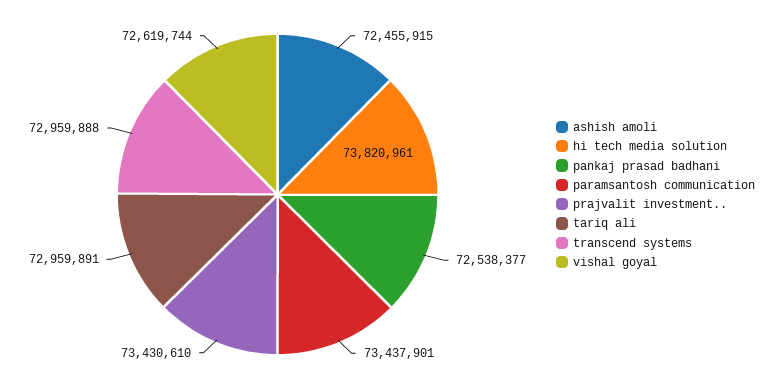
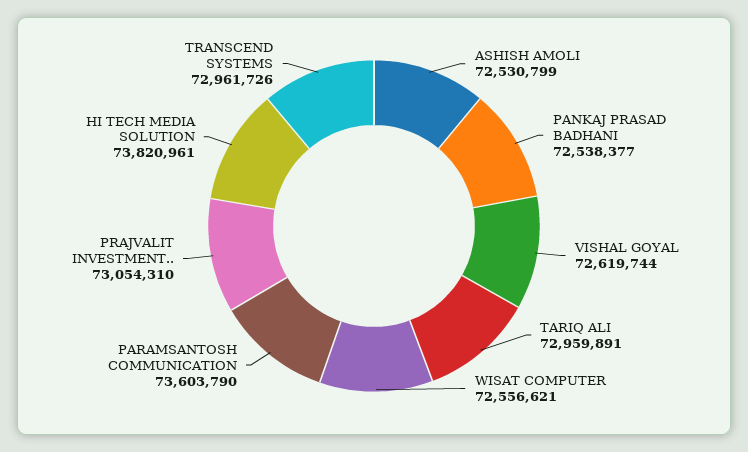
  {
-   "ashish amoli": 72455915,
+   "ashish amoli": 72530799,
    "hi tech media solution": 73820961,
    "pankaj prasad badhani": 72538377,
-   "paramsantosh communication": 73437901,
+   "paramsantosh communication": 73603790,
-   "prajvalit investment..": 73430610,
+   "prajvalit investment..": 73054310,
    "tariq ali": 72959891,
-   "transcend systems": 72959888,
+   "transcend systems": 72961726,
-   "vishal goyal": 72619744
+   "vishal goyal": 72619744,
+   "WISAT COMPUTER": 72556621
  }

